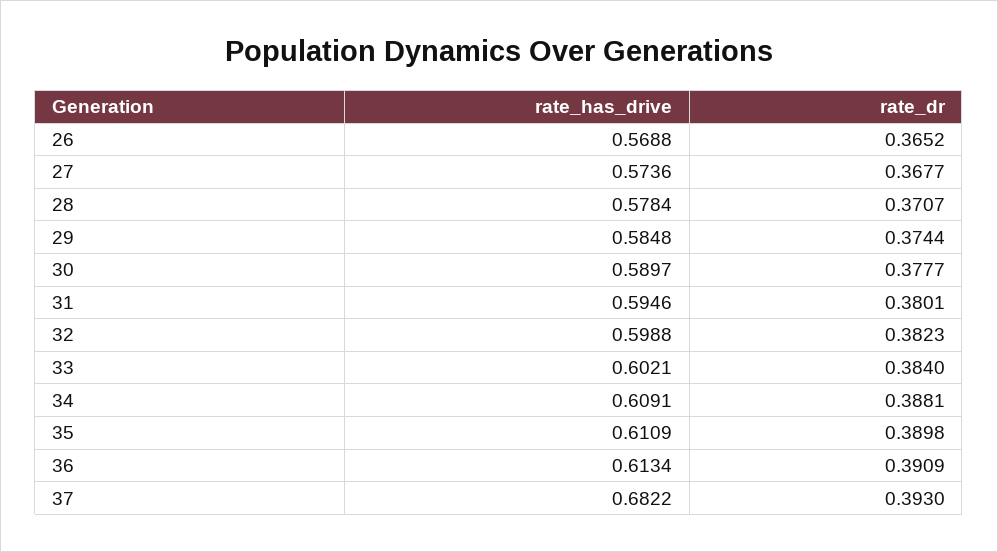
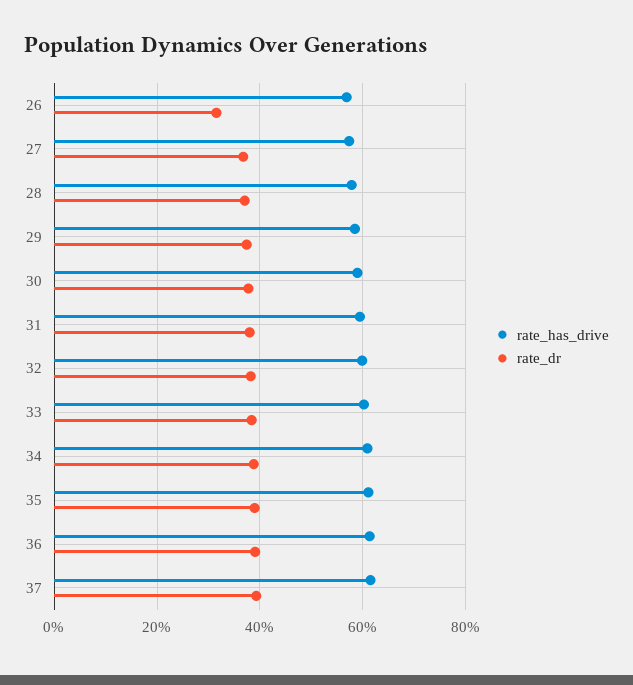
  {
    "rate_has_drive": {
      "26": 0.5688,
      "27": 0.5736,
      "28": 0.5784,
      "29": 0.5848,
      "30": 0.5897,
      "31": 0.5946,
      "32": 0.5988,
      "33": 0.6021,
      "34": 0.6091,
      "35": 0.6109,
      "36": 0.6134,
-     "37": 0.6822
+     "37": 0.62
    },
    "rate_dr": {
-     "26": 0.3652,
+     "26": 0.32,
      "27": 0.3677,
      "28": 0.3707,
      "29": 0.3744,
      "30": 0.3777,
      "31": 0.3801,
      "32": 0.3823,
      "33": 0.384,
      "34": 0.3881,
      "35": 0.3898,
      "36": 0.3909,
      "37": 0.393
    }
  }

